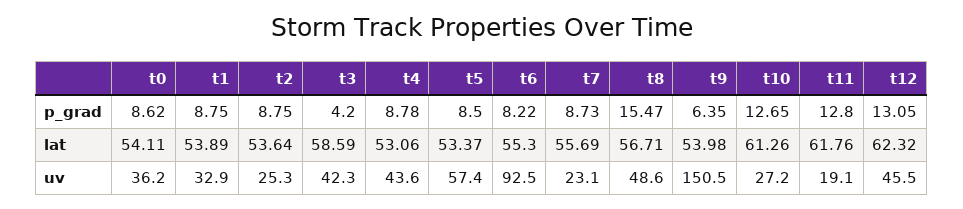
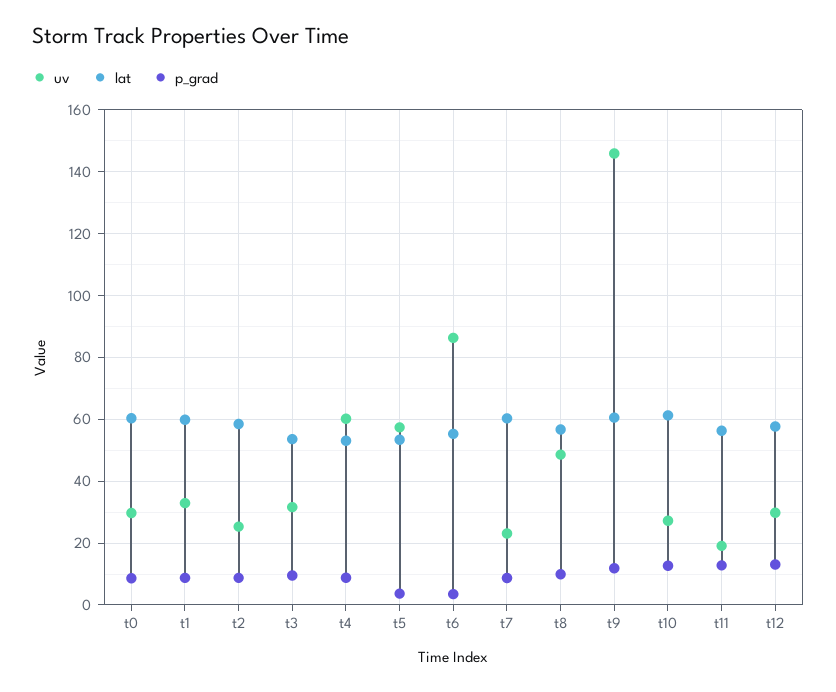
  {
    "p_grad": {
      "t0": 8.62,
      "t1": 8.75,
      "t2": 8.75,
-     "t3": 4.2,
+     "t3": 10,
      "t4": 8.78,
-     "t5": 8.5,
+     "t5": 4,
-     "t6": 8.22,
+     "t6": 4,
      "t7": 8.73,
-     "t8": 15.47,
+     "t8": 10,
-     "t9": 6.35,
+     "t9": 12,
      "t10": 12.65,
      "t11": 12.8,
      "t12": 13.05
    },
    "lat": {
-     "t0": 54.11,
+     "t0": 60,
-     "t1": 53.89,
+     "t1": 60,
-     "t2": 53.64,
+     "t2": 58,
-     "t3": 58.59,
+     "t3": 54,
      "t4": 53.06,
      "t5": 53.37,
      "t6": 55.3,
-     "t7": 55.69,
+     "t7": 60,
      "t8": 56.71,
-     "t9": 53.98,
+     "t9": 60,
      "t10": 61.26,
-     "t11": 61.76,
+     "t11": 56,
-     "t12": 62.32
+     "t12": 58
    },
    "uv": {
-     "t0": 36.2,
+     "t0": 30,
      "t1": 32.9,
      "t2": 25.3,
-     "t3": 42.3,
+     "t3": 32,
-     "t4": 43.6,
+     "t4": 60,
      "t5": 57.4,
-     "t6": 92.5,
+     "t6": 86,
      "t7": 23.1,
      "t8": 48.6,
-     "t9": 150.5,
+     "t9": 146,
      "t10": 27.2,
      "t11": 19.1,
-     "t12": 45.5
+     "t12": 30
    }
  }

